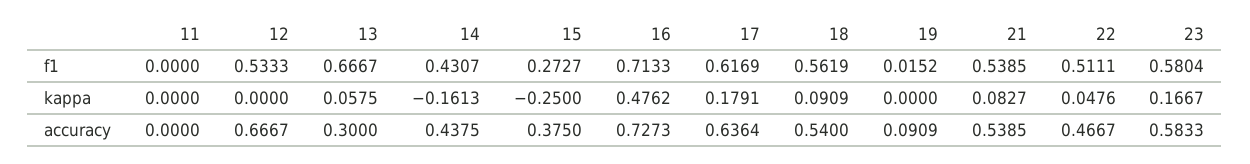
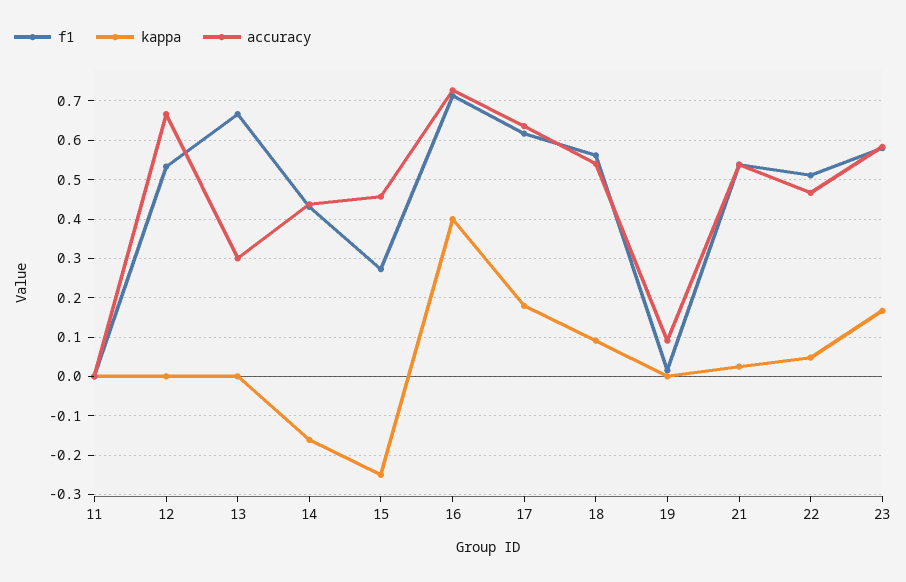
  {
    "f1": {
      "11": 0,
      "12": 0.5333,
      "13": 0.6667,
      "14": 0.4307,
      "15": 0.2727,
      "16": 0.7133,
      "17": 0.6169,
      "18": 0.5619,
      "19": 0.0152,
      "21": 0.5385,
      "22": 0.5111,
      "23": 0.5804
    },
    "kappa": {
      "11": 0,
      "12": 0,
-     "13": 0.0575,
+     "13": 0,
      "14": -0.1613,
      "15": -0.25,
-     "16": 0.4762,
+     "16": 0.4,
      "17": 0.1791,
      "18": 0.0909,
      "19": 0,
-     "21": 0.0827,
+     "21": 0.02,
      "22": 0.0476,
      "23": 0.1667
    },
    "accuracy": {
      "11": 0,
      "12": 0.6667,
      "13": 0.3,
      "14": 0.4375,
-     "15": 0.375,
+     "15": 0.46,
      "16": 0.7273,
      "17": 0.6364,
      "18": 0.54,
      "19": 0.0909,
      "21": 0.5385,
      "22": 0.4667,
      "23": 0.5833
    }
  }

